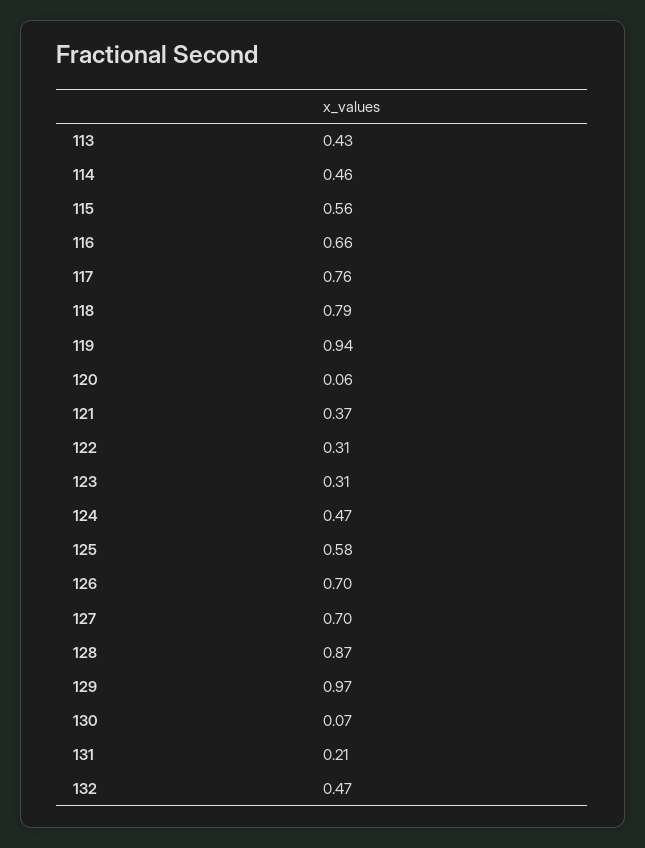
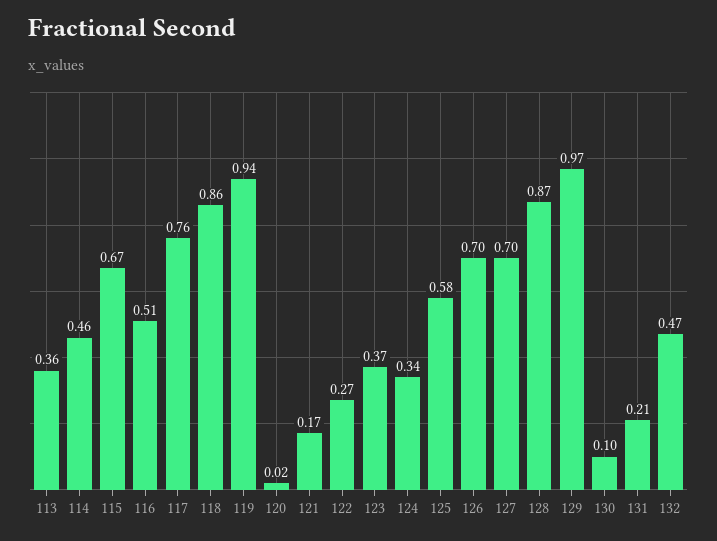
  {
-   "113": 0.43,
+   "113": 0.36,
    "114": 0.46,
-   "115": 0.56,
+   "115": 0.67,
-   "116": 0.66,
+   "116": 0.51,
    "117": 0.76,
-   "118": 0.79,
+   "118": 0.86,
    "119": 0.94,
-   "120": 0.06,
+   "120": 0.02,
-   "121": 0.37,
+   "121": 0.17,
-   "122": 0.31,
+   "122": 0.27,
-   "123": 0.31,
+   "123": 0.37,
-   "124": 0.47,
+   "124": 0.34,
    "125": 0.58,
    "126": 0.7,
    "127": 0.7,
    "128": 0.87,
    "129": 0.97,
-   "130": 0.07,
+   "130": 0.1,
    "131": 0.21,
    "132": 0.47
  }

